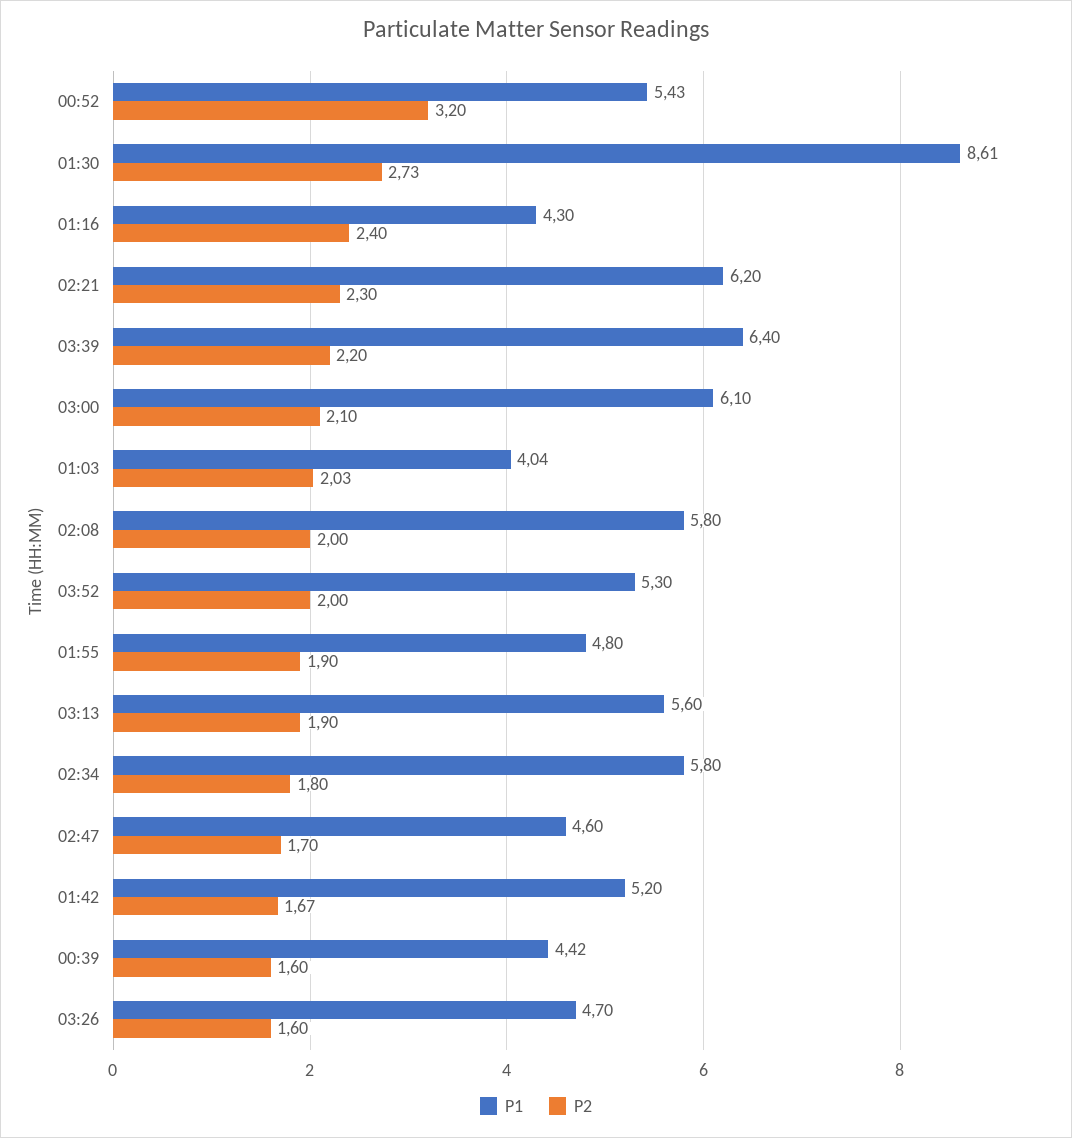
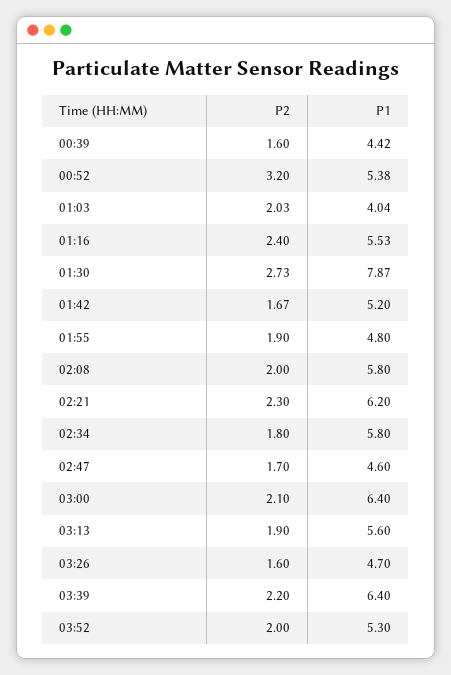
  {
    "P1": {
-     "00:52": 5.43,
+     "00:52": 5.38,
-     "01:30": 8.61,
+     "01:30": 7.87,
-     "01:16": 4.3,
+     "01:16": 5.53,
      "02:21": 6.2,
      "03:39": 6.4,
-     "03:00": 6.1,
+     "03:00": 6.4,
      "01:03": 4.04,
      "02:08": 5.8,
      "03:52": 5.3,
      "01:55": 4.8,
      "03:13": 5.6,
      "02:34": 5.8,
      "02:47": 4.6,
      "01:42": 5.2,
      "00:39": 4.42,
      "03:26": 4.7
    },
    "P2": {
      "00:52": 3.2,
      "01:30": 2.73,
      "01:16": 2.4,
      "02:21": 2.3,
      "03:39": 2.2,
      "03:00": 2.1,
      "01:03": 2.03,
      "02:08": 2,
      "03:52": 2,
      "01:55": 1.9,
      "03:13": 1.9,
      "02:34": 1.8,
      "02:47": 1.7,
      "01:42": 1.67,
      "00:39": 1.6,
      "03:26": 1.6
    }
  }

